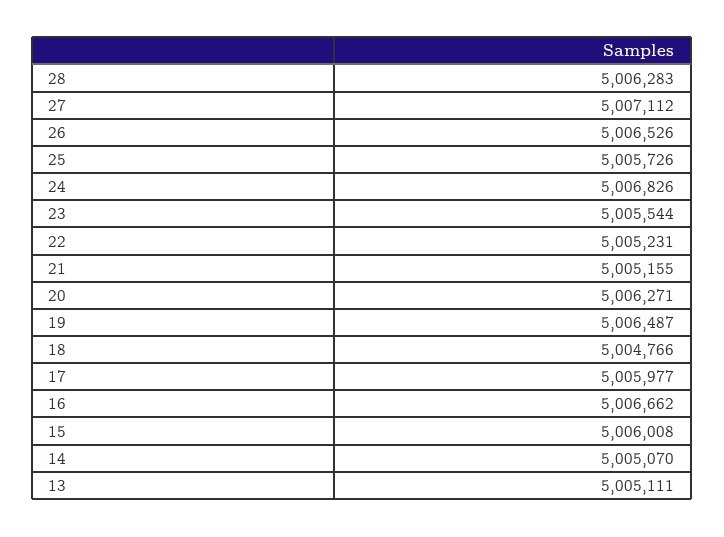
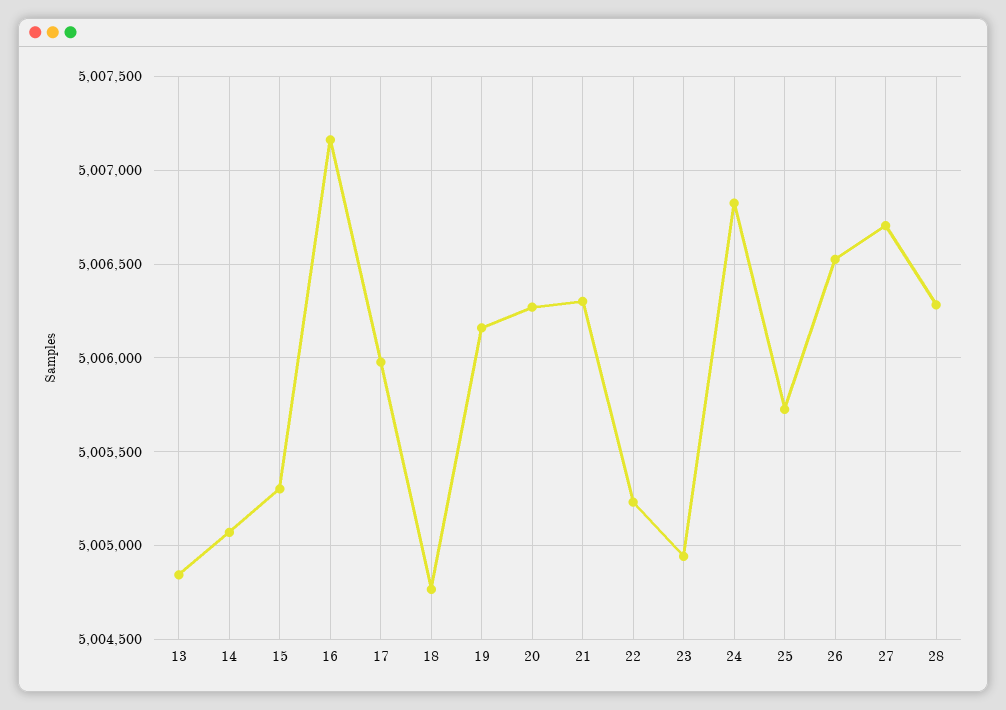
  {
    "28": 5006283,
-   "27": 5007112,
+   "27": 5006700,
    "26": 5006526,
    "25": 5005726,
    "24": 5006826,
-   "23": 5005544,
+   "23": 5004950,
    "22": 5005231,
-   "21": 5005155,
+   "21": 5006300,
    "20": 5006271,
-   "19": 5006487,
+   "19": 5006150,
    "18": 5004766,
    "17": 5005977,
-   "16": 5006662,
+   "16": 5007150,
-   "15": 5006008,
+   "15": 5005300,
    "14": 5005070,
-   "13": 5005111
+   "13": 5004850
  }

